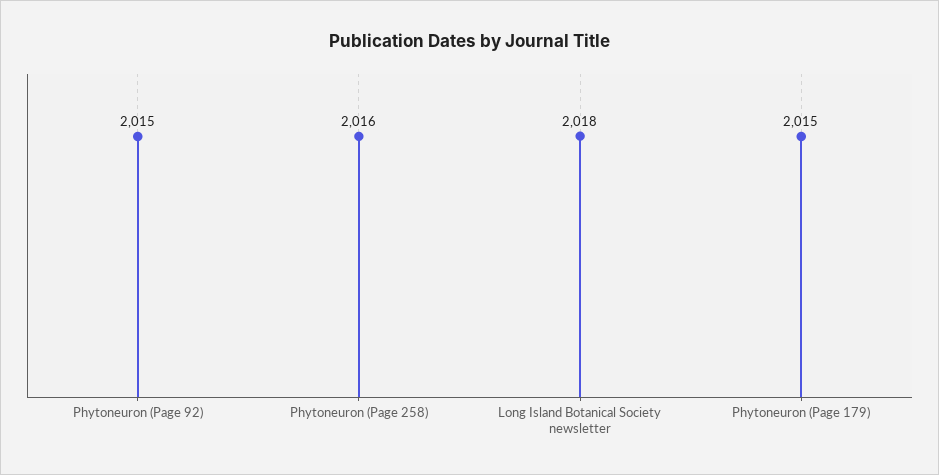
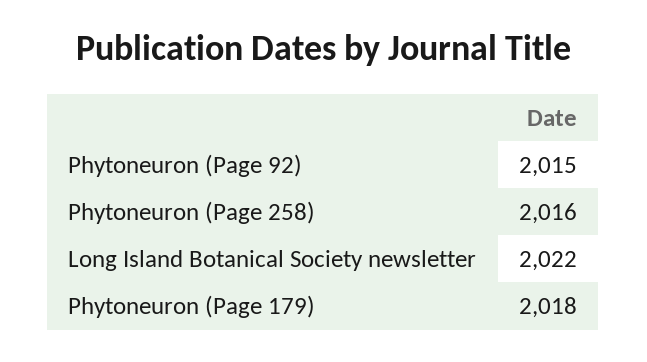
  {
    "Phytoneuron (Page 92)": 2015,
    "Phytoneuron (Page 258)": 2016,
-   "Long Island Botanical Society newsletter": 2018,
+   "Long Island Botanical Society newsletter": 2022,
-   "Phytoneuron (Page 179)": 2015
+   "Phytoneuron (Page 179)": 2018
  }

